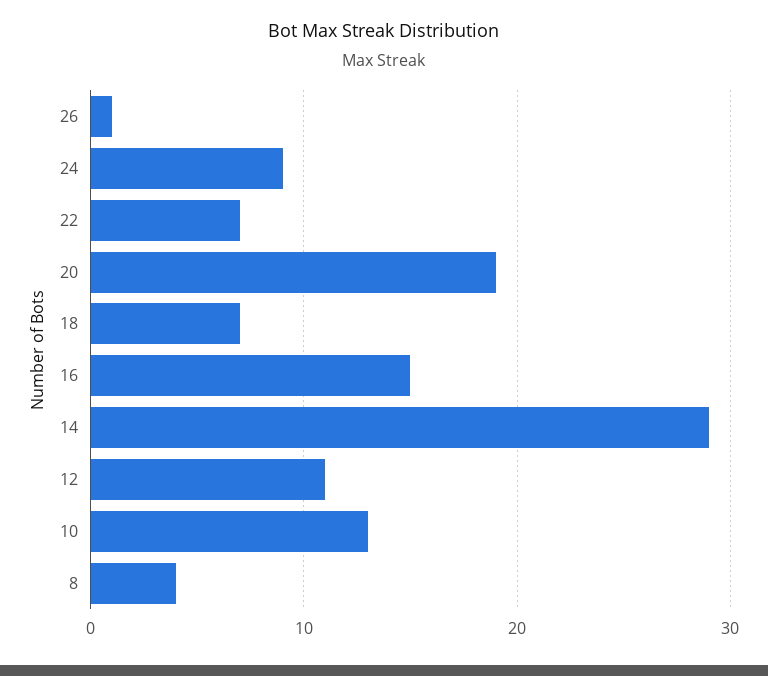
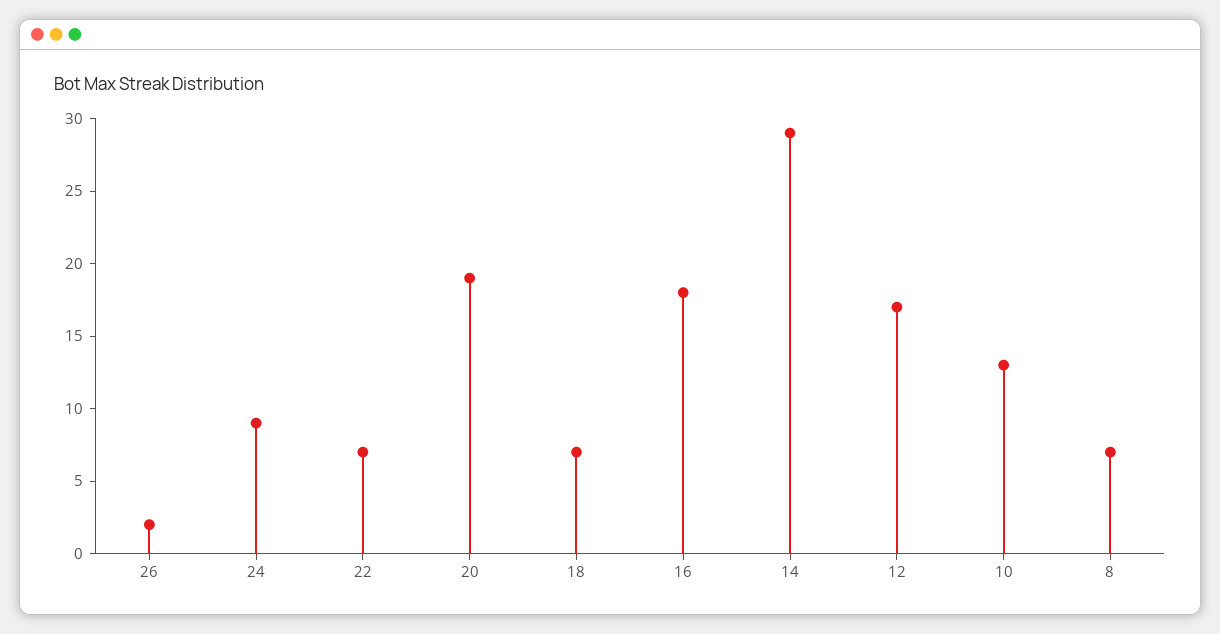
  {
-   "26": 1,
+   "26": 2,
    "24": 9,
    "22": 7,
    "20": 19,
    "18": 7,
-   "16": 15,
+   "16": 18,
    "14": 29,
-   "12": 11,
+   "12": 17,
    "10": 13,
-   "8": 4
+   "8": 7
  }

